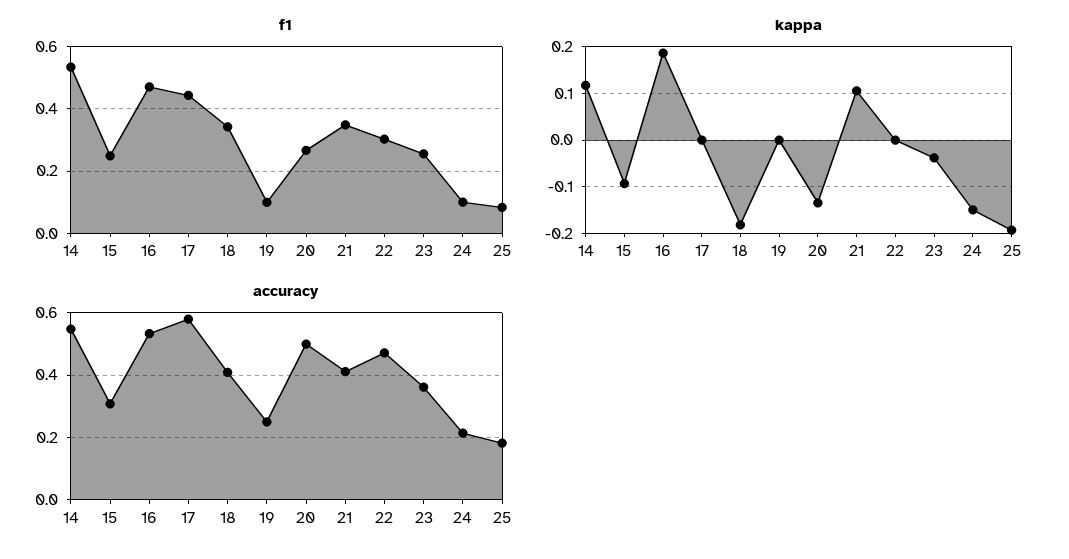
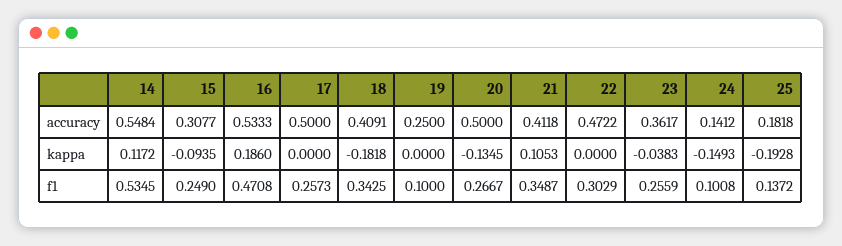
  {
    "f1": {
      "14": 0.5345,
      "15": 0.249,
      "16": 0.4708,
-     "17": 0.44,
+     "17": 0.2573,
      "18": 0.3425,
      "19": 0.1,
      "20": 0.2667,
      "21": 0.3487,
      "22": 0.3029,
      "23": 0.2559,
      "24": 0.1008,
-     "25": 0.08
+     "25": 0.1372
    },
    "kappa": {
      "14": 0.1172,
      "15": -0.0935,
      "16": 0.186,
      "17": 0,
      "18": -0.1818,
      "19": 0,
      "20": -0.1345,
      "21": 0.1053,
      "22": 0,
      "23": -0.0383,
      "24": -0.1493,
      "25": -0.1928
    },
    "accuracy": {
      "14": 0.5484,
      "15": 0.3077,
      "16": 0.5333,
-     "17": 0.58,
+     "17": 0.5,
      "18": 0.4091,
      "19": 0.25,
      "20": 0.5,
      "21": 0.4118,
      "22": 0.4722,
      "23": 0.3617,
-     "24": 0.22,
+     "24": 0.1412,
      "25": 0.1818
    }
  }

